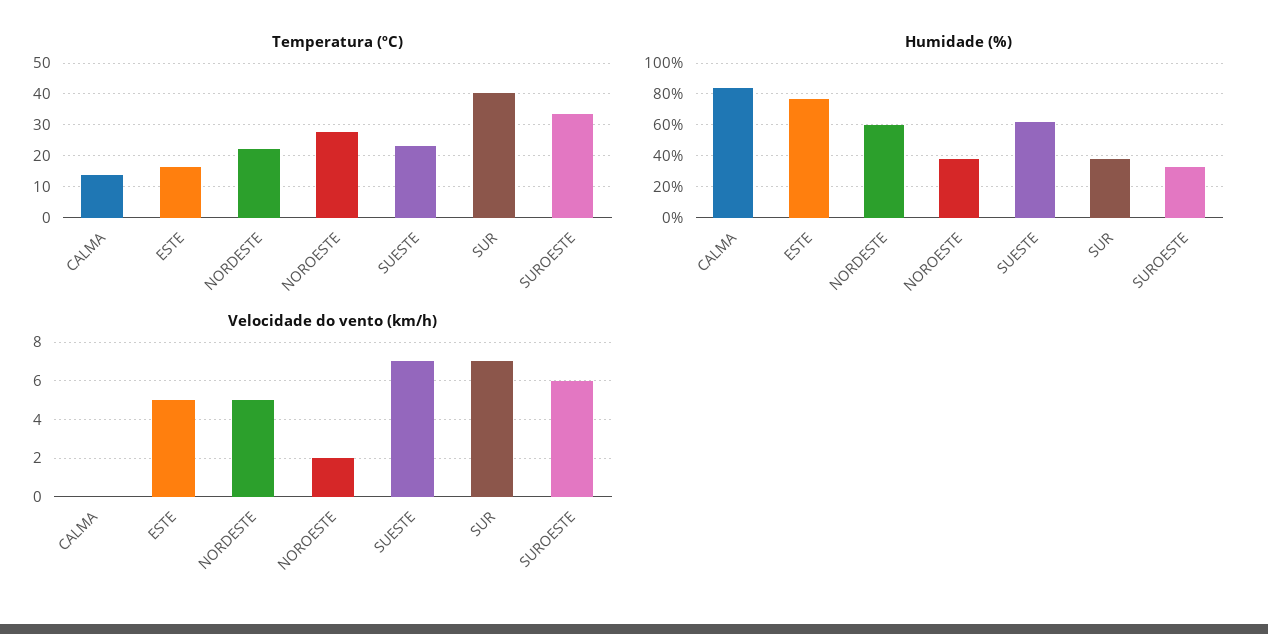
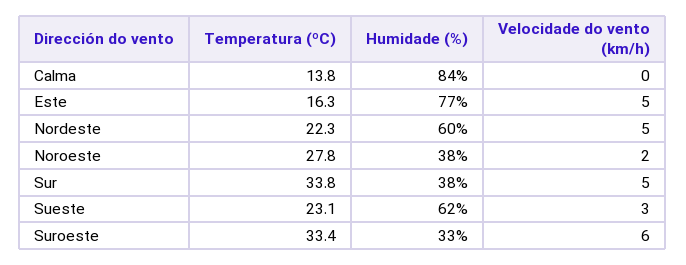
  {
    "Temperatura (ºC)": {
      "CALMA": 13.8,
      "ESTE": 16.3,
      "NORDESTE": 22.3,
      "NOROESTE": 27.8,
      "SUESTE": 23.1,
-     "SUR": 40,
+     "SUR": 33.8,
      "SUROESTE": 33.4
    },
    "Humidade (%)": {
      "CALMA": 84,
      "ESTE": 77,
      "NORDESTE": 60,
      "NOROESTE": 38,
      "SUESTE": 62,
      "SUR": 38,
      "SUROESTE": 33
    },
    "Velocidade do vento (km/h)": {
      "CALMA": 0,
      "ESTE": 5,
      "NORDESTE": 5,
      "NOROESTE": 2,
-     "SUESTE": 7,
+     "SUESTE": 3,
-     "SUR": 7,
+     "SUR": 5,
      "SUROESTE": 6
    }
  }

